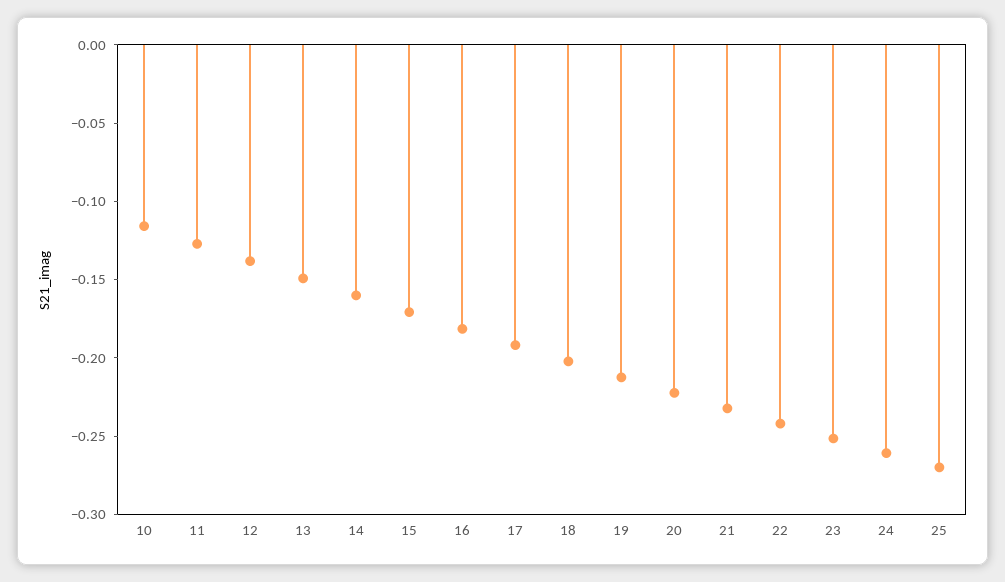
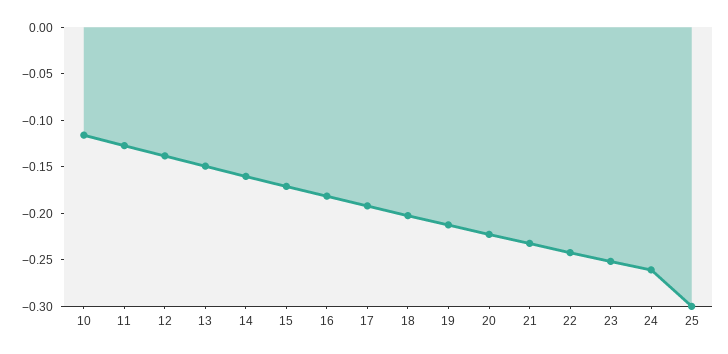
  {
    "10": -0.12,
    "11": -0.13,
    "12": -0.14,
    "13": -0.15,
    "14": -0.16,
    "15": -0.17,
    "16": -0.18,
    "17": -0.19,
    "18": -0.2,
    "19": -0.21,
    "20": -0.22,
    "21": -0.23,
    "22": -0.24,
    "23": -0.25,
    "24": -0.26,
-   "25": -0.27
+   "25": -0.3
  }

